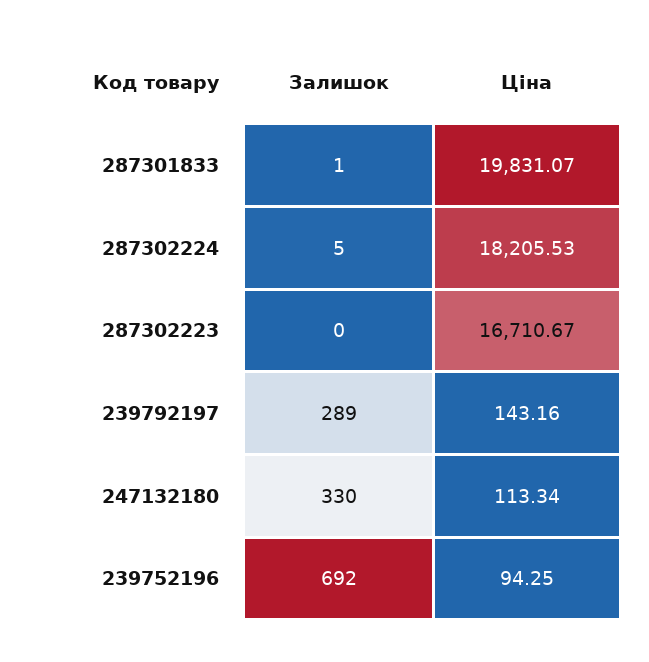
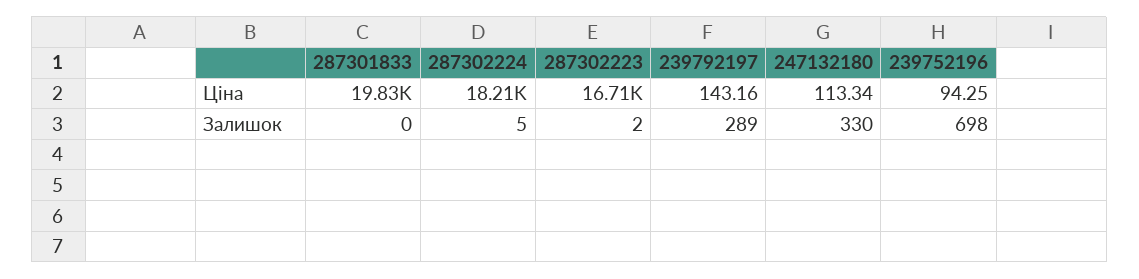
  {
    "Залишок": {
-     "287301833": 1,
+     "287301833": 0,
      "287302224": 5,
-     "287302223": 0,
+     "287302223": 2,
      "239792197": 289,
      "247132180": 330,
-     "239752196": 692
+     "239752196": 698
    },
    "Ціна": {
      "287301833": 19831.07,
      "287302224": 18205.53,
      "287302223": 16710.67,
      "239792197": 143.16,
      "247132180": 113.34,
      "239752196": 94.25
    }
  }

